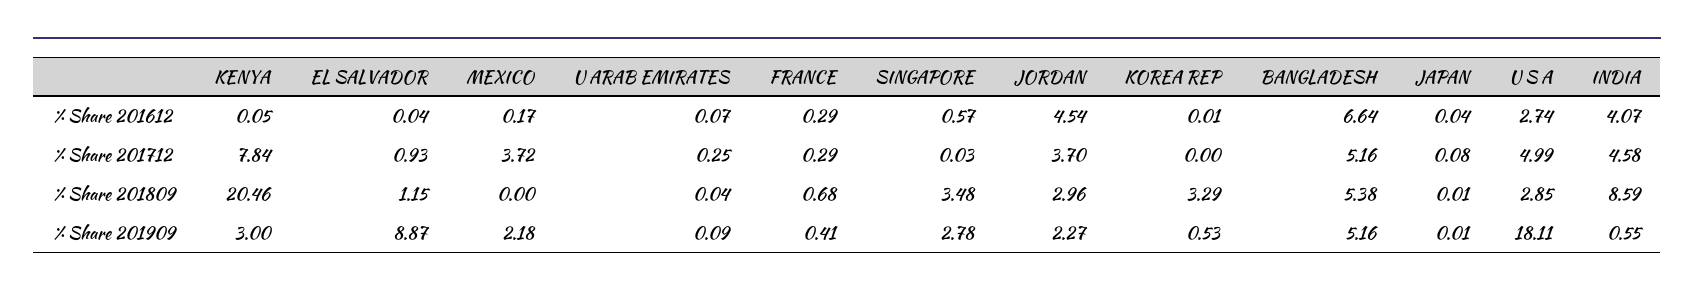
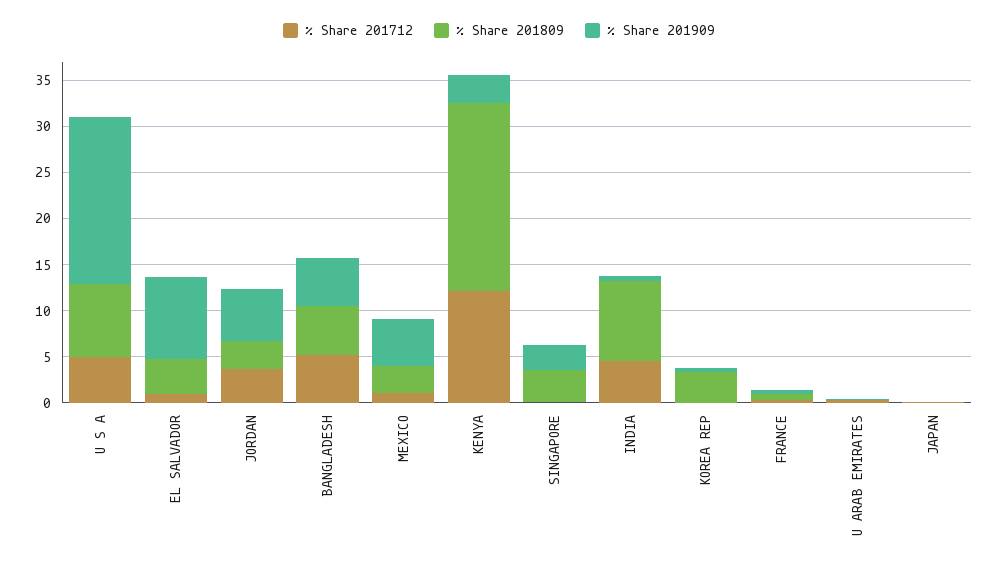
  {
-   "% Share 201612": {
-     "KENYA": 0.05,
-     "EL SALVADOR": 0.04,
-     "MEXICO": 0.17,
-     "U ARAB EMIRATES": 0.07,
-     "FRANCE": 0.29,
-     "SINGAPORE": 0.57,
-     "JORDAN": 4.54,
-     "KOREA REP": 0.01,
-     "BANGLADESH": 6.64,
-     "JAPAN": 0.04,
-     "U S A": 2.74,
-     "INDIA": 4.07
-   },
    "% Share 201712": {
-     "KENYA": 7.84,
+     "KENYA": 12,
      "EL SALVADOR": 0.93,
-     "MEXICO": 3.72,
+     "MEXICO": 1,
      "U ARAB EMIRATES": 0.25,
      "FRANCE": 0.29,
      "SINGAPORE": 0.03,
      "JORDAN": 3.7,
      "KOREA REP": 0,
      "BANGLADESH": 5.16,
      "JAPAN": 0.08,
      "U S A": 4.99,
      "INDIA": 4.58
    },
    "% Share 201809": {
      "KENYA": 20.46,
-     "EL SALVADOR": 1.15,
+     "EL SALVADOR": 4,
-     "MEXICO": 0,
+     "MEXICO": 3,
      "U ARAB EMIRATES": 0.04,
      "FRANCE": 0.68,
      "SINGAPORE": 3.48,
      "JORDAN": 2.96,
      "KOREA REP": 3.29,
      "BANGLADESH": 5.38,
      "JAPAN": 0.01,
-     "U S A": 2.85,
+     "U S A": 8,
      "INDIA": 8.59
    },
    "% Share 201909": {
      "KENYA": 3,
      "EL SALVADOR": 8.87,
-     "MEXICO": 2.18,
+     "MEXICO": 5,
      "U ARAB EMIRATES": 0.09,
      "FRANCE": 0.41,
      "SINGAPORE": 2.78,
-     "JORDAN": 2.27,
+     "JORDAN": 6,
      "KOREA REP": 0.53,
      "BANGLADESH": 5.16,
      "JAPAN": 0.01,
      "U S A": 18.11,
      "INDIA": 0.55
    }
  }

